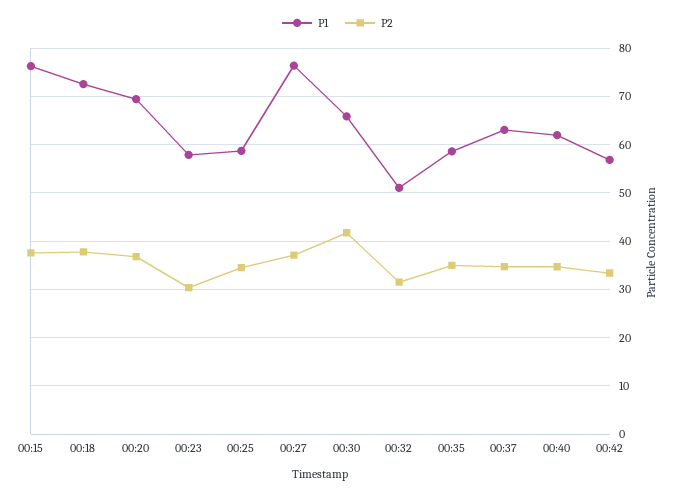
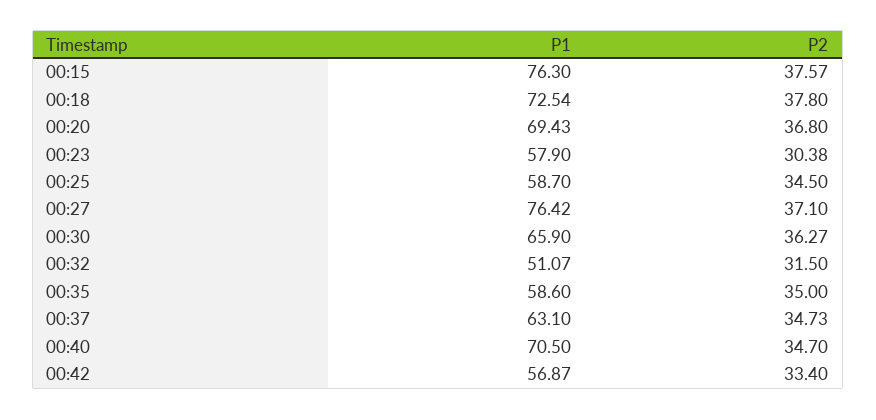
  {
    "P1": {
      "00:15": 76.3,
      "00:18": 72.54,
      "00:20": 69.43,
      "00:23": 57.9,
      "00:25": 58.7,
      "00:27": 76.42,
      "00:30": 65.9,
      "00:32": 51.07,
      "00:35": 58.6,
      "00:37": 63.1,
-     "00:40": 62,
+     "00:40": 70.5,
      "00:42": 56.87
    },
    "P2": {
      "00:15": 37.57,
      "00:18": 37.8,
      "00:20": 36.8,
      "00:23": 30.38,
      "00:25": 34.5,
      "00:27": 37.1,
-     "00:30": 42,
+     "00:30": 36.27,
      "00:32": 31.5,
      "00:35": 35,
      "00:37": 34.73,
      "00:40": 34.7,
      "00:42": 33.4
    }
  }

